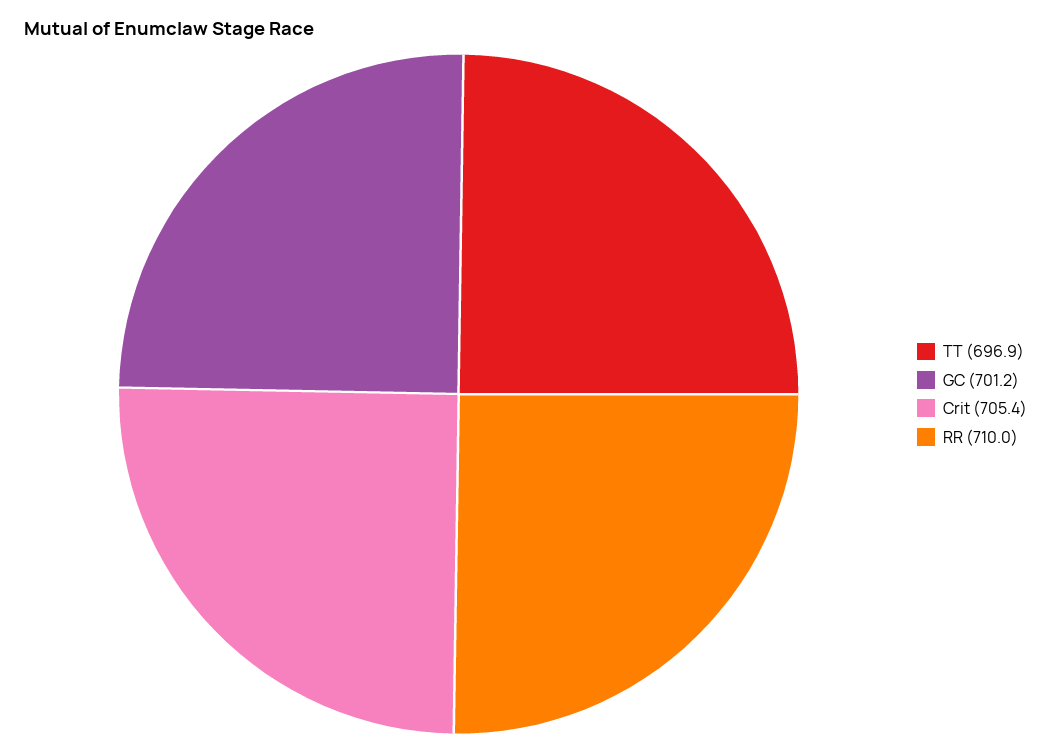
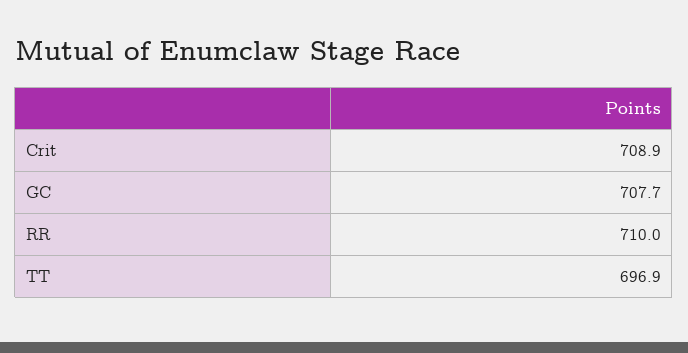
  {
    "TT": 696.9,
-   "GC": 701.2,
+   "GC": 707.7,
-   "Crit": 705.4,
+   "Crit": 708.9,
    "RR": 710
  }

